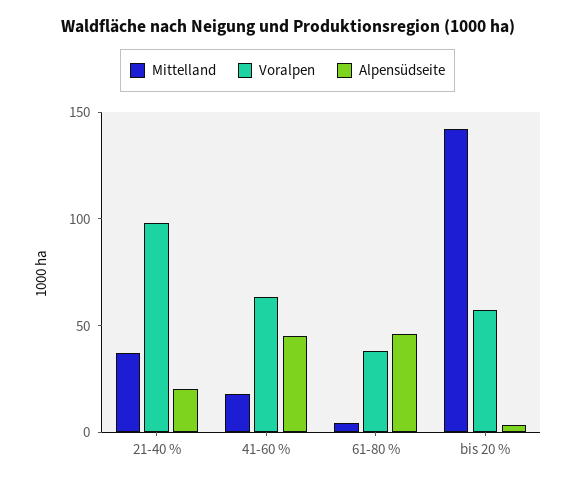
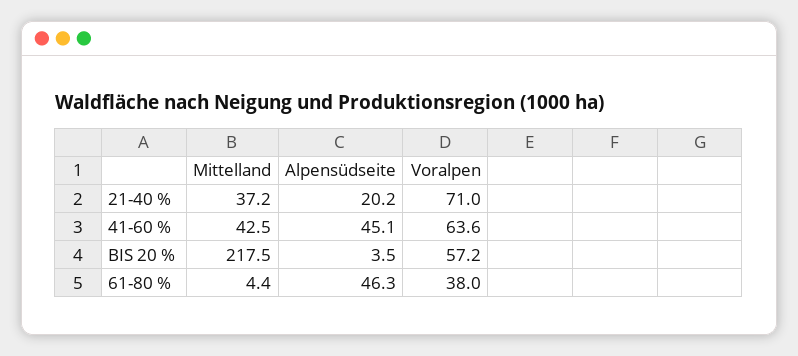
  {
    "Mittelland": {
      "21-40 %": 37.2,
-     "41-60 %": 20,
+     "41-60 %": 42.5,
      "61-80 %": 4.4,
-     "bis 20 %": 140
+     "bis 20 %": 217.5
    },
    "Voralpen": {
-     "21-40 %": 100,
+     "21-40 %": 71,
      "41-60 %": 63.6,
      "61-80 %": 38,
      "bis 20 %": 57.2
    },
    "Alpensüdseite": {
      "21-40 %": 20.2,
      "41-60 %": 45.1,
      "61-80 %": 46.3,
      "bis 20 %": 3.5
    }
  }

